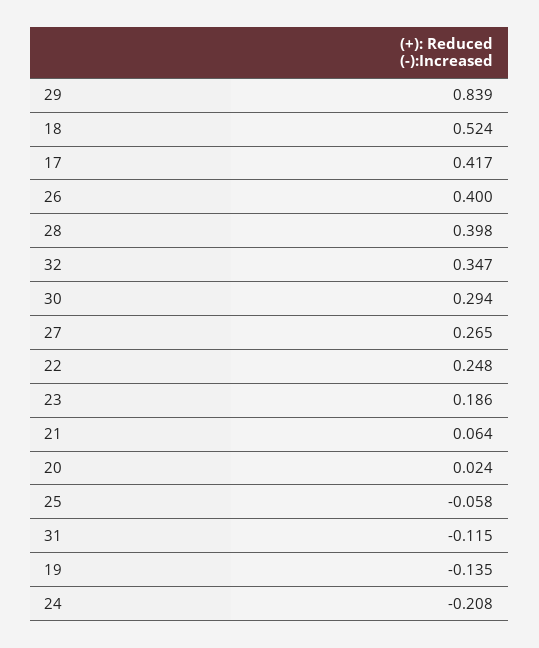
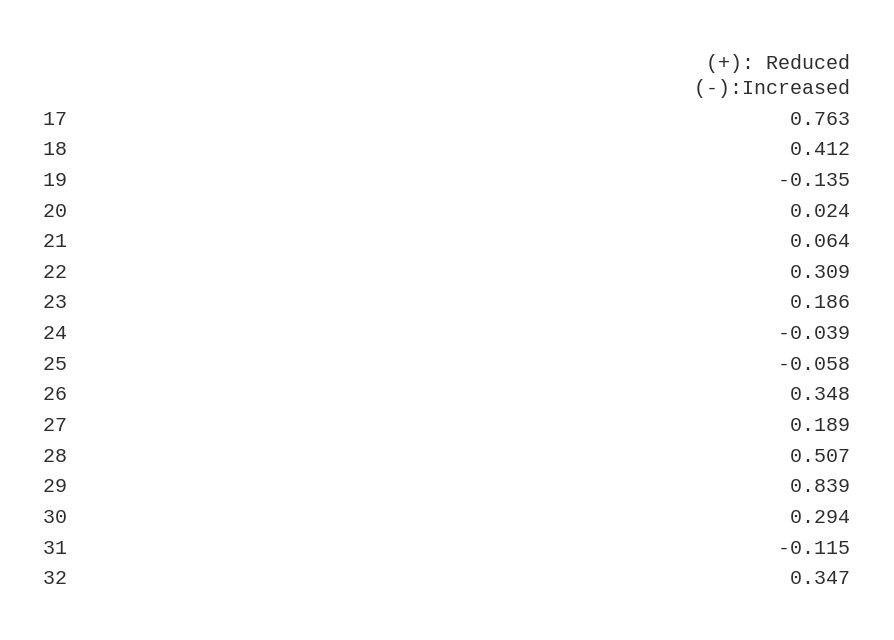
  {
    "29": 0.839,
-   "18": 0.524,
+   "18": 0.412,
-   "17": 0.417,
+   "17": 0.763,
-   "26": 0.4,
+   "26": 0.348,
-   "28": 0.398,
+   "28": 0.507,
    "32": 0.347,
    "30": 0.294,
-   "27": 0.265,
+   "27": 0.189,
-   "22": 0.248,
+   "22": 0.309,
    "23": 0.186,
    "21": 0.064,
    "20": 0.024,
    "25": -0.058,
    "31": -0.115,
    "19": -0.135,
-   "24": -0.208
+   "24": -0.039
  }

